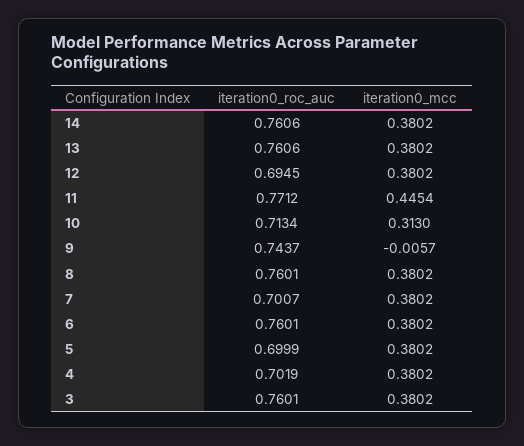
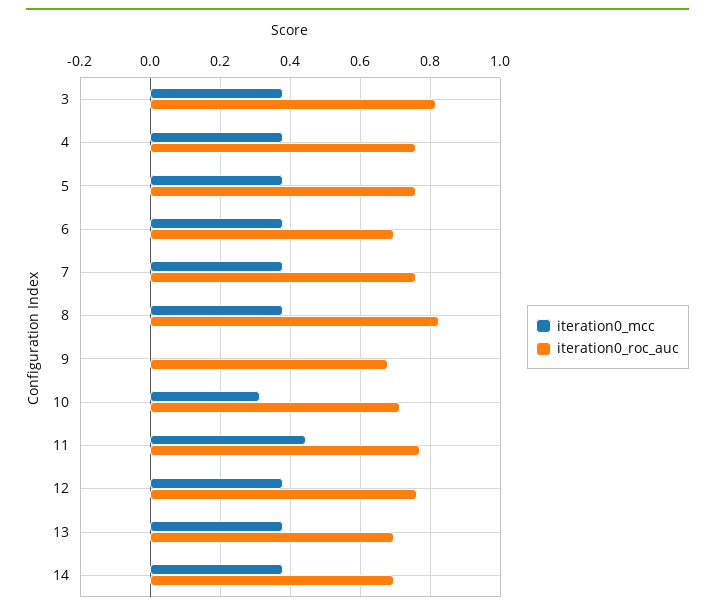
  {
    "iteration0_roc_auc": {
-     "14": 0.7606,
+     "14": 0.7,
-     "13": 0.7606,
+     "13": 0.7,
-     "12": 0.6945,
+     "12": 0.76,
      "11": 0.7712,
      "10": 0.7134,
-     "9": 0.7437,
+     "9": 0.68,
-     "8": 0.7601,
+     "8": 0.82,
-     "7": 0.7007,
+     "7": 0.76,
-     "6": 0.7601,
+     "6": 0.7,
-     "5": 0.6999,
+     "5": 0.76,
-     "4": 0.7019,
+     "4": 0.76,
-     "3": 0.7601
+     "3": 0.82
    },
    "iteration0_mcc": {
      "14": 0.3802,
      "13": 0.3802,
      "12": 0.3802,
      "11": 0.4454,
      "10": 0.313,
      "9": -0.0057,
      "8": 0.3802,
      "7": 0.3802,
      "6": 0.3802,
      "5": 0.3802,
      "4": 0.3802,
      "3": 0.3802
    }
  }

